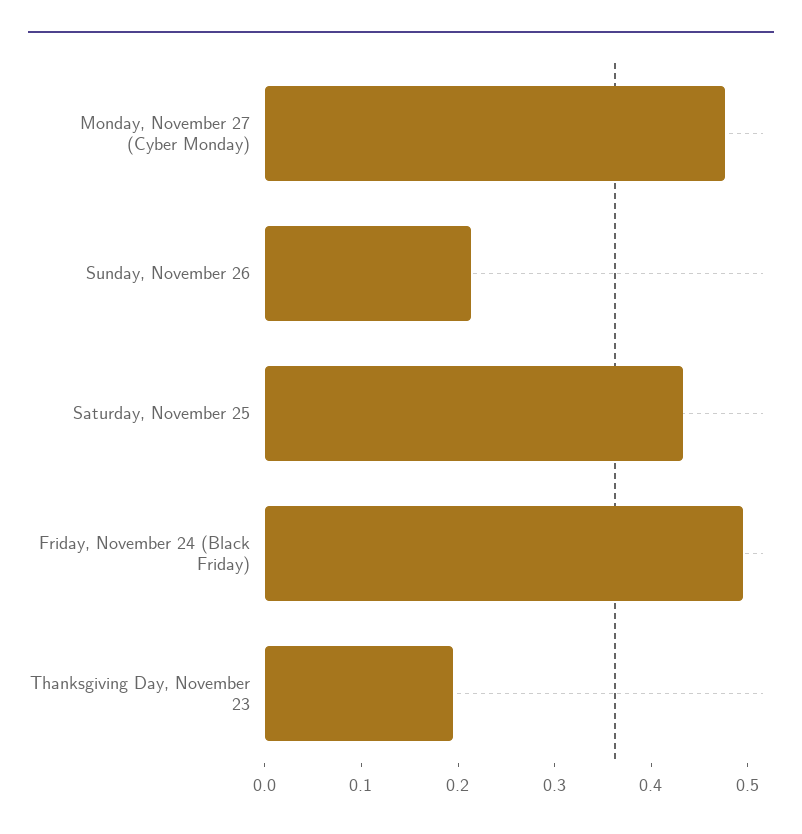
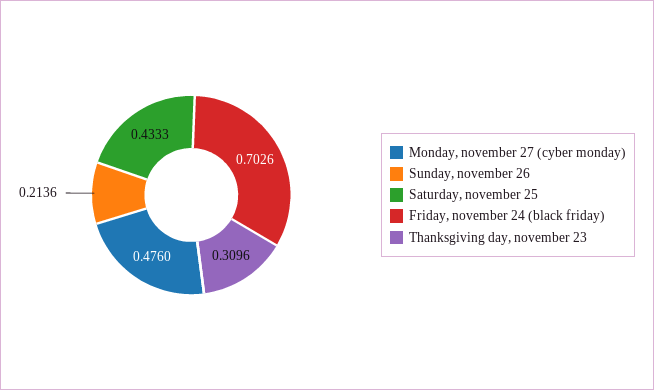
  {
    "Monday, November 27 (Cyber Monday)": 0.476,
    "Sunday, November 26": 0.2136,
    "Saturday, November 25": 0.4333,
-   "Friday, November 24 (Black Friday)": 0.5,
+   "Friday, November 24 (Black Friday)": 0.7026,
-   "Thanksgiving Day, November 23": 0.2
+   "Thanksgiving Day, November 23": 0.3096
  }

